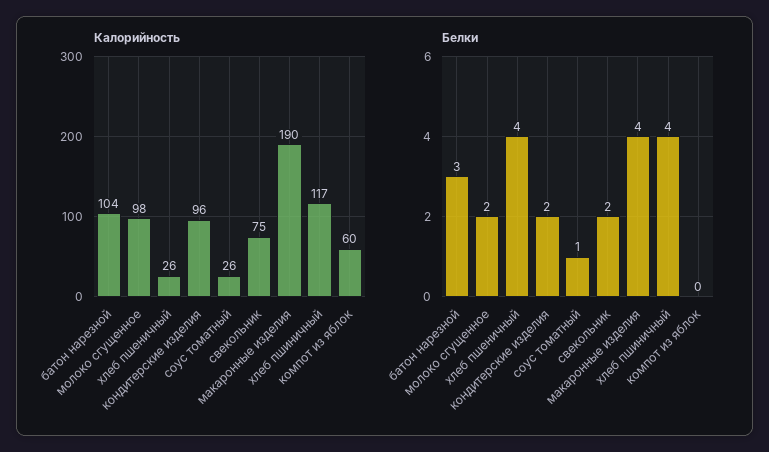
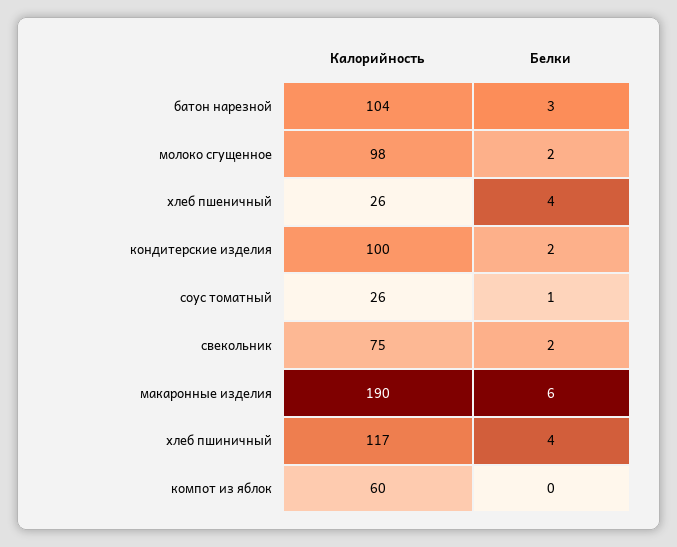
  {
    "Калорийность": {
      "батон нарезной": 104,
      "молоко сгущенное": 98,
      "хлеб пшеничный": 26,
-     "кондитерские изделия": 96,
+     "кондитерские изделия": 100,
      "соус томатный": 26,
      "свекольник": 75,
      "макаронные изделия": 190,
      "хлеб пшиничный": 117,
      "компот из яблок": 60
    },
    "Белки": {
      "батон нарезной": 3,
      "молоко сгущенное": 2,
      "хлеб пшеничный": 4,
      "кондитерские изделия": 2,
      "соус томатный": 1,
      "свекольник": 2,
-     "макаронные изделия": 4,
+     "макаронные изделия": 6,
      "хлеб пшиничный": 4,
      "компот из яблок": 0
    }
  }

